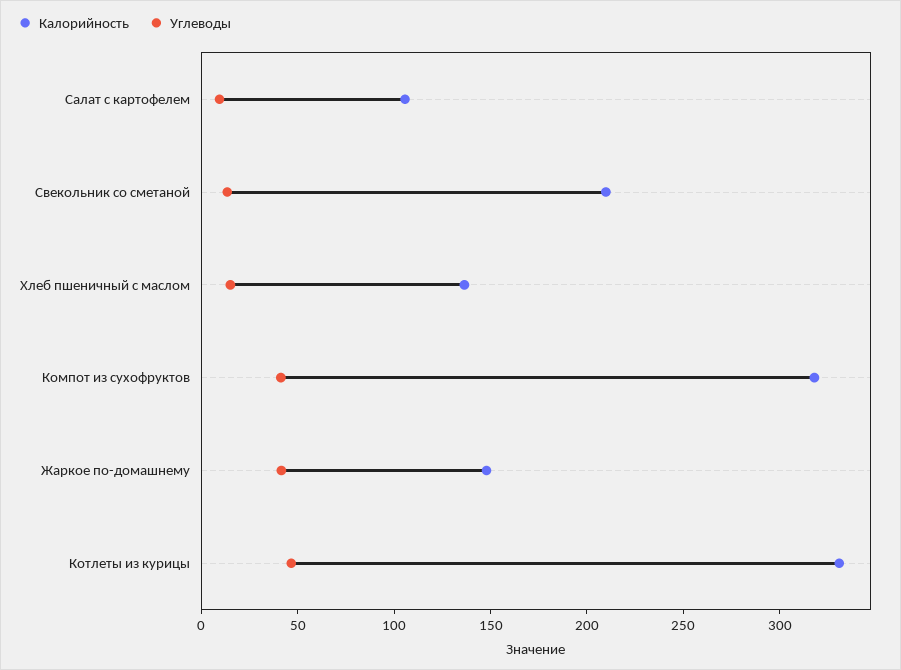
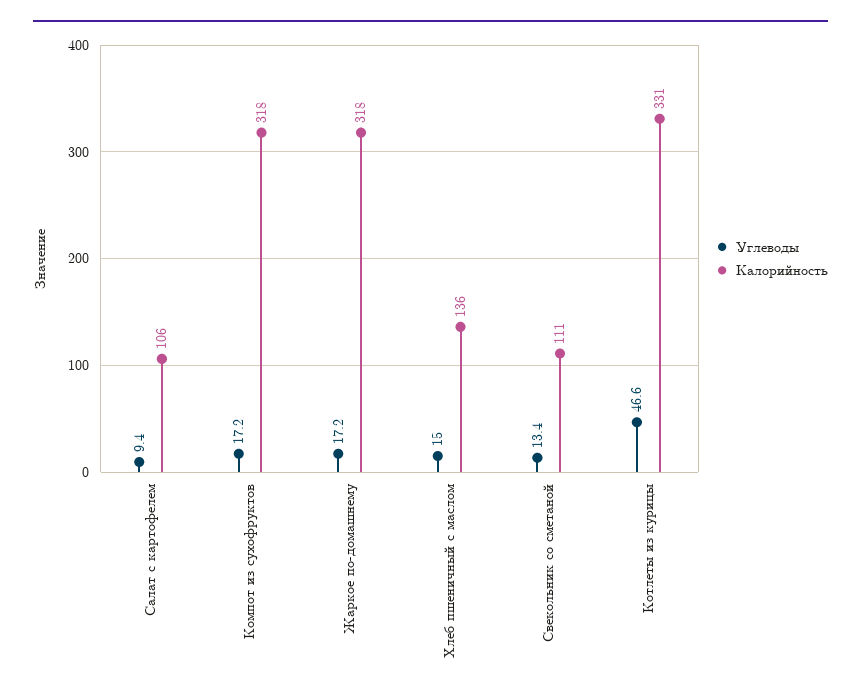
  {
    "Калорийность": {
      "Салат с картофелем": 106,
-     "Свекольник со сметаной": 210,
+     "Свекольник со сметаной": 111,
      "Хлеб пшеничный с маслом": 136,
      "Компот из сухофруктов": 318,
-     "Жаркое по-домашнему": 150,
+     "Жаркое по-домашнему": 318,
      "Котлеты из курицы": 331
    },
    "Углеводы": {
      "Салат с картофелем": 9.4,
      "Свекольник со сметаной": 13.4,
      "Хлеб пшеничный с маслом": 15,
-     "Компот из сухофруктов": 40,
+     "Компот из сухофруктов": 17.2,
-     "Жаркое по-домашнему": 40,
+     "Жаркое по-домашнему": 17.2,
      "Котлеты из курицы": 46.6
    }
  }

